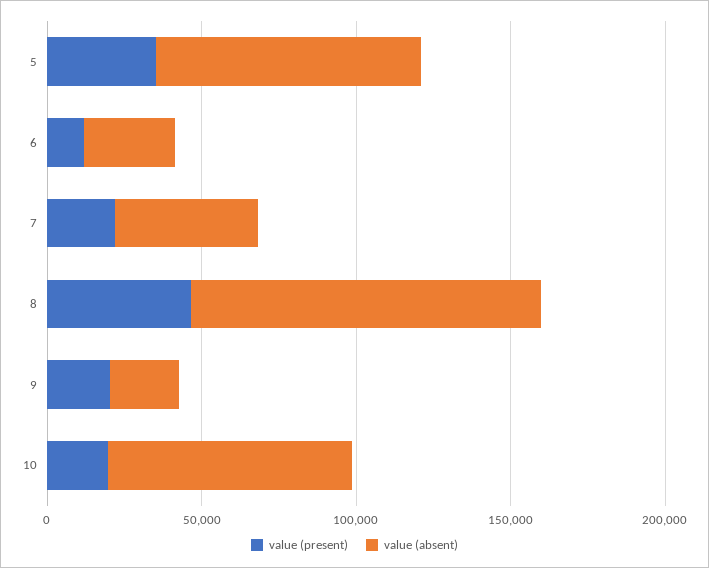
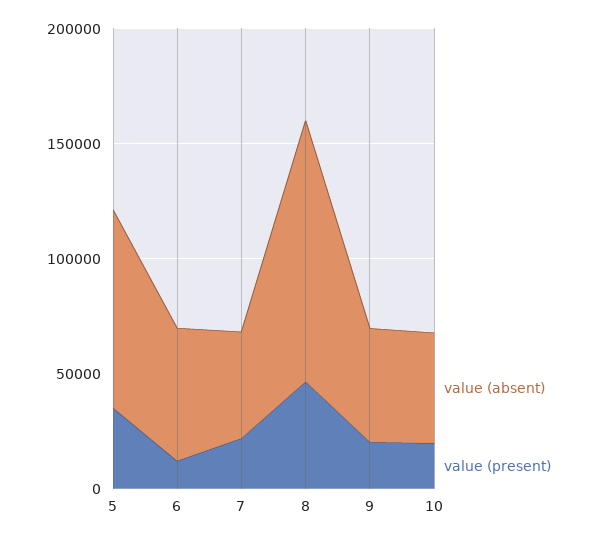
  {
    "value (present)": {
      "5": 40000,
      "6": 10000,
      "7": 20000,
      "8": 50000,
      "9": 20000,
      "10": 20000
    },
    "value (absent)": {
      "5": 90000,
-     "6": 30000,
+     "6": 60000,
      "7": 50000,
      "8": 110000,
-     "9": 20000,
+     "9": 50000,
-     "10": 80000
+     "10": 50000
    }
  }

